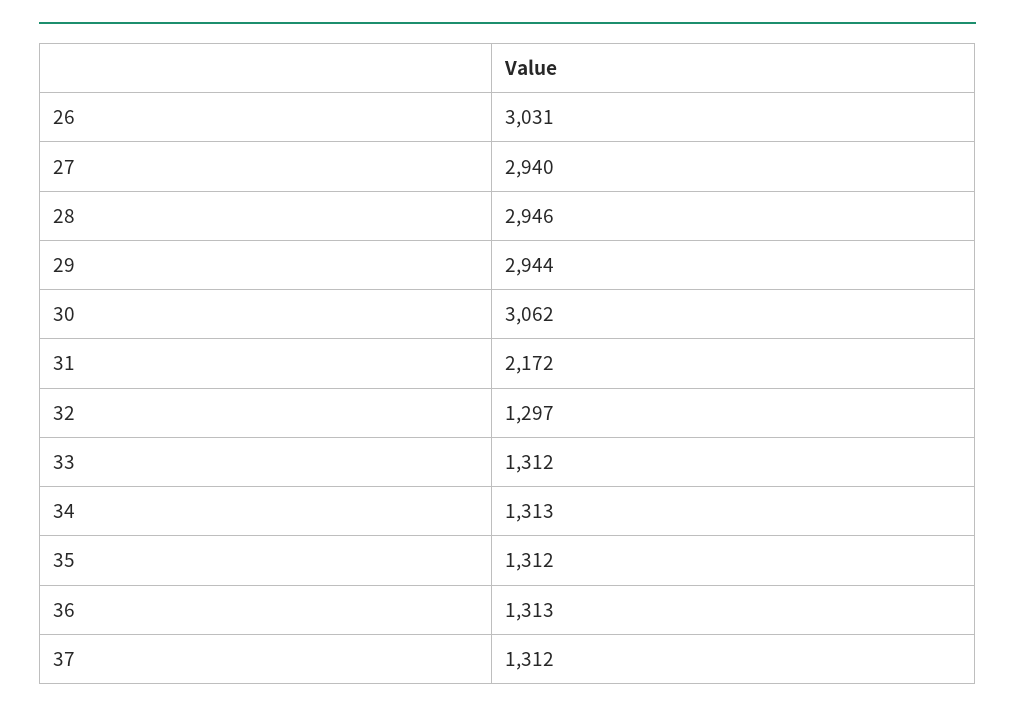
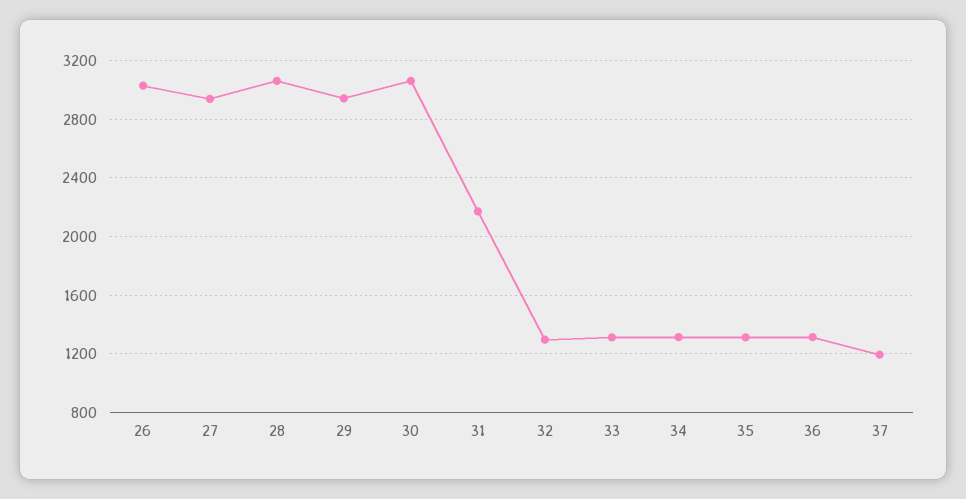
  {
    "26": 3031,
    "27": 2940,
-   "28": 2946,
+   "28": 3050,
    "29": 2944,
    "30": 3062,
    "31": 2172,
    "32": 1297,
    "33": 1312,
    "34": 1313,
    "35": 1312,
    "36": 1313,
-   "37": 1312
+   "37": 1200
  }

